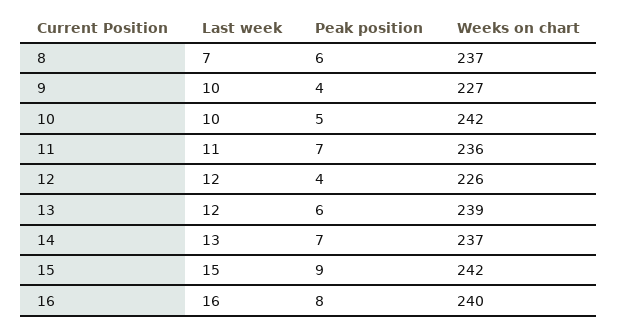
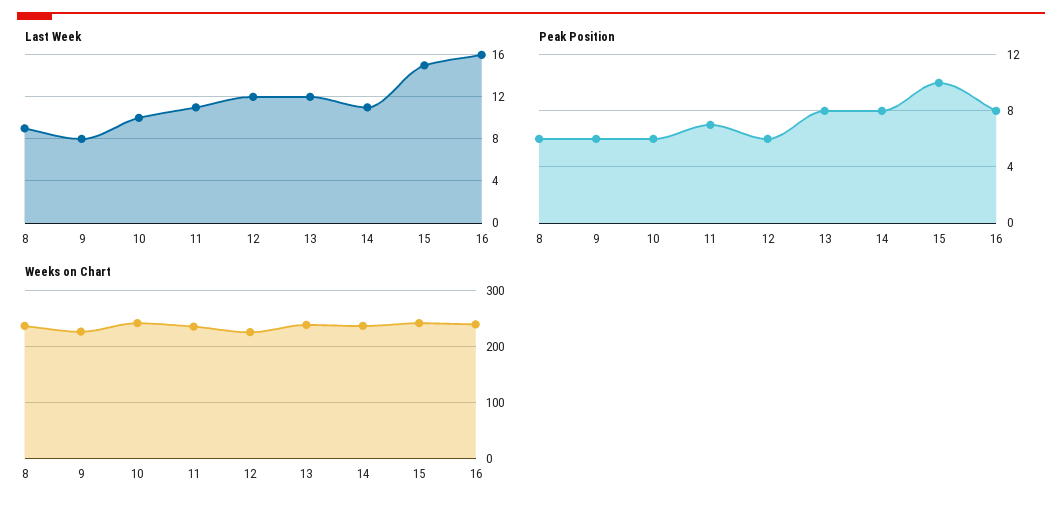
  {
    "Last week": {
-     "8": 7,
+     "8": 9,
-     "9": 10,
+     "9": 8,
      "10": 10,
      "11": 11,
      "12": 12,
      "13": 12,
-     "14": 13,
+     "14": 11,
      "15": 15,
      "16": 16
    },
    "Peak position": {
      "8": 6,
-     "9": 4,
+     "9": 6,
-     "10": 5,
+     "10": 6,
      "11": 7,
-     "12": 4,
+     "12": 6,
-     "13": 6,
+     "13": 8,
-     "14": 7,
+     "14": 8,
-     "15": 9,
+     "15": 10,
      "16": 8
    },
    "Weeks on chart": {
      "8": 237,
      "9": 227,
      "10": 242,
      "11": 236,
      "12": 226,
      "13": 239,
      "14": 237,
      "15": 242,
      "16": 240
    }
  }

